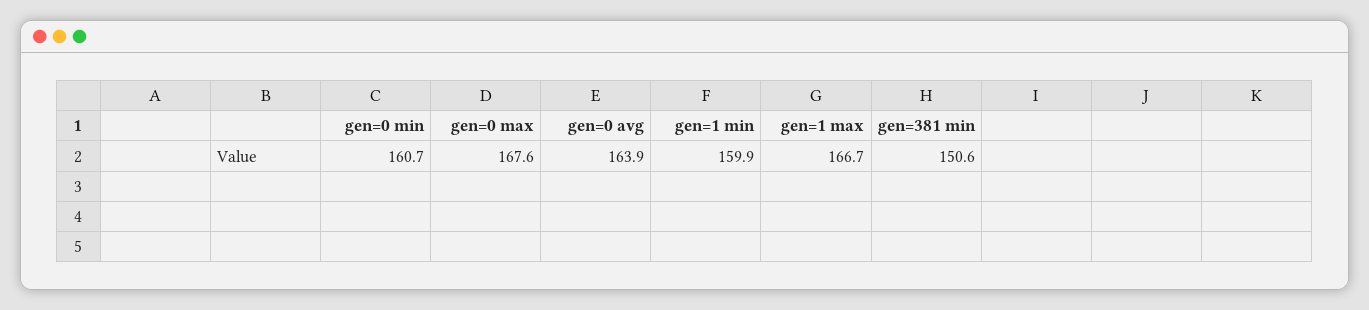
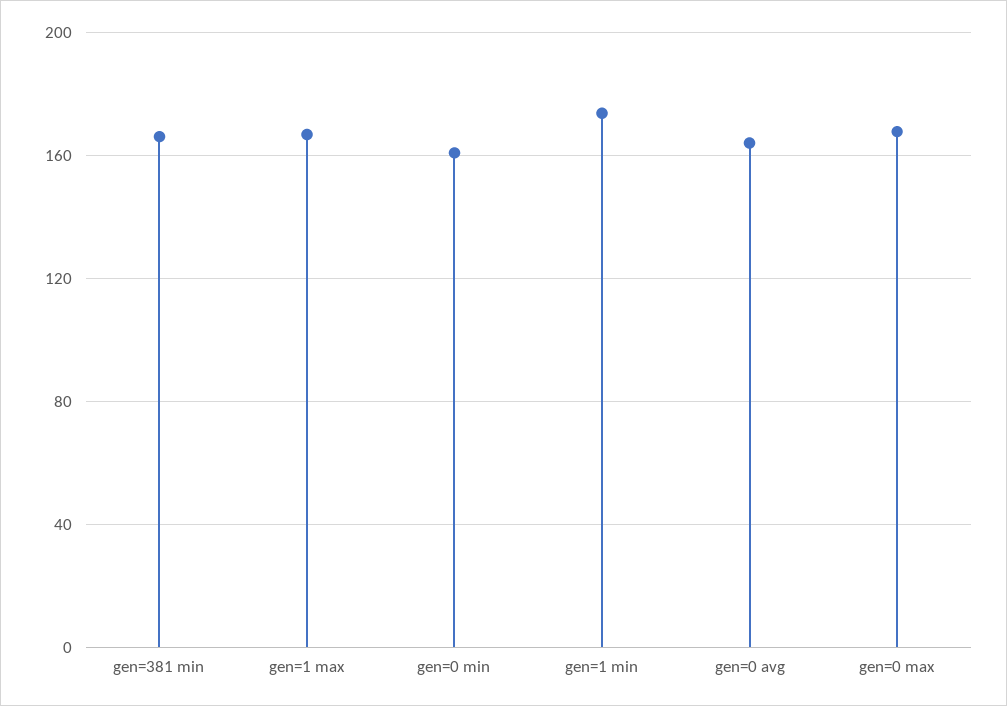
  {
    "gen=0 min": 160.7,
    "gen=0 max": 167.6,
    "gen=0 avg": 163.9,
-   "gen=1 min": 159.9,
+   "gen=1 min": 175,
    "gen=1 max": 166.7,
-   "gen=381 min": 150.6
+   "gen=381 min": 165
  }

